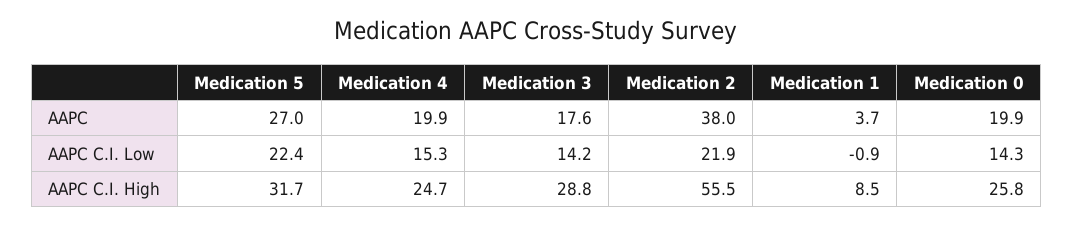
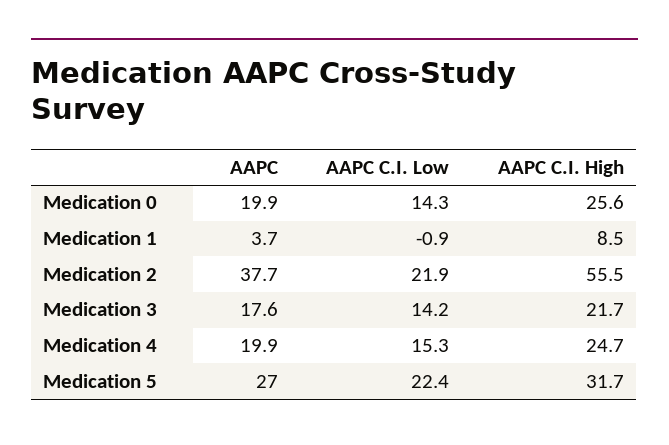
  {
    "Medication 5": {
      "AAPC": 27,
      "AAPC C.I. Low": 22.4,
      "AAPC C.I. High": 31.7
    },
    "Medication 4": {
      "AAPC": 19.9,
      "AAPC C.I. Low": 15.3,
      "AAPC C.I. High": 24.7
    },
    "Medication 3": {
      "AAPC": 17.6,
      "AAPC C.I. Low": 14.2,
-     "AAPC C.I. High": 28.8
+     "AAPC C.I. High": 21.7
    },
    "Medication 2": {
-     "AAPC": 38,
+     "AAPC": 37.7,
      "AAPC C.I. Low": 21.9,
      "AAPC C.I. High": 55.5
    },
    "Medication 1": {
      "AAPC": 3.7,
      "AAPC C.I. Low": -0.9,
      "AAPC C.I. High": 8.5
    },
    "Medication 0": {
      "AAPC": 19.9,
      "AAPC C.I. Low": 14.3,
-     "AAPC C.I. High": 25.8
+     "AAPC C.I. High": 25.6
    }
  }

